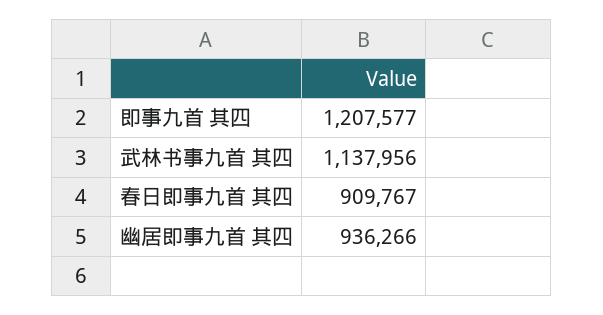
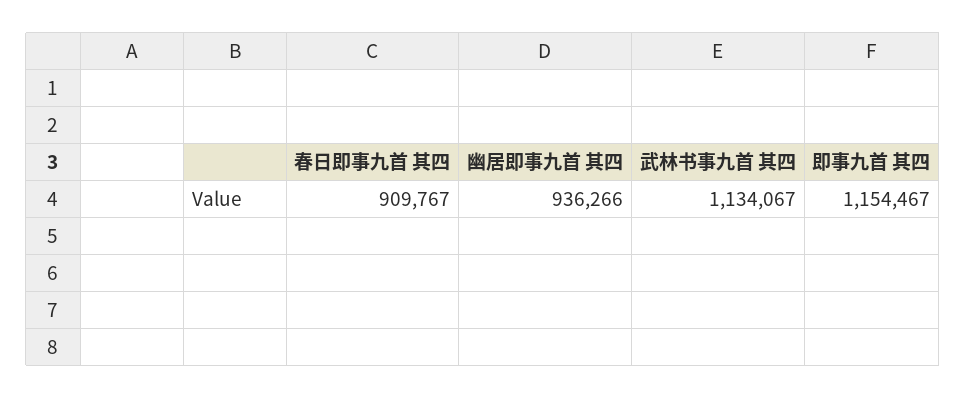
  {
-   "即事九首 其四": 1207577,
+   "即事九首 其四": 1154467,
-   "武林书事九首 其四": 1137956,
+   "武林书事九首 其四": 1134067,
    "春日即事九首 其四": 909767,
    "幽居即事九首 其四": 936266
  }

